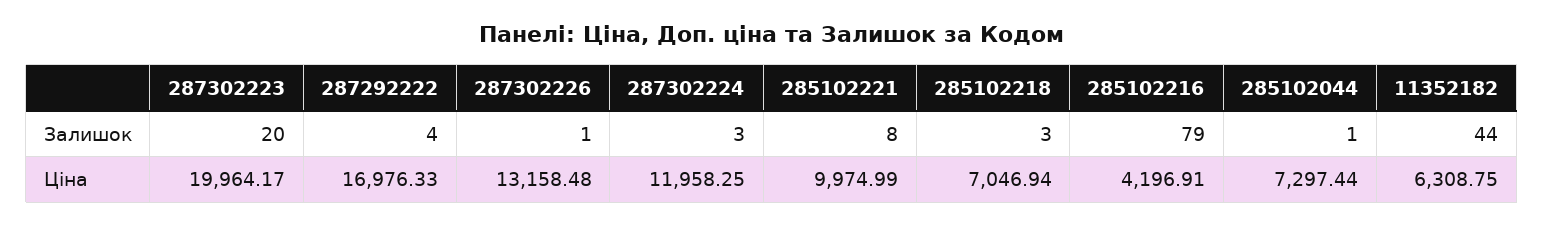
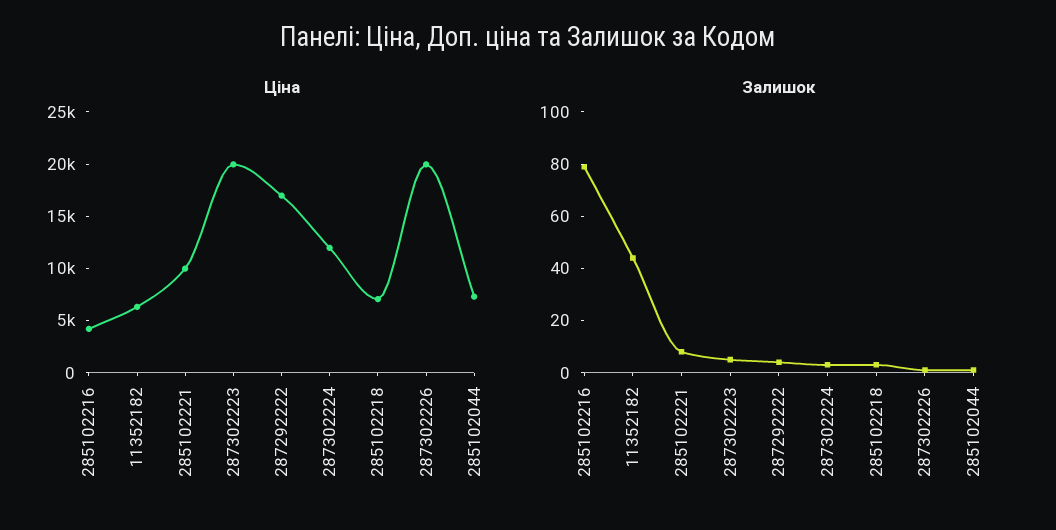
  {
    "Залишок": {
-     "287302223": 20,
+     "287302223": 5,
      "287292222": 4,
      "287302226": 1,
      "287302224": 3,
      "285102221": 8,
      "285102218": 3,
      "285102216": 79,
      "285102044": 1,
      "11352182": 44
    },
    "Ціна": {
      "287302223": 19964.17,
      "287292222": 16976.33,
-     "287302226": 13158.48,
+     "287302226": 20000,
      "287302224": 11958.25,
      "285102221": 9974.99,
      "285102218": 7046.94,
      "285102216": 4196.91,
      "285102044": 7297.44,
      "11352182": 6308.75
    }
  }

